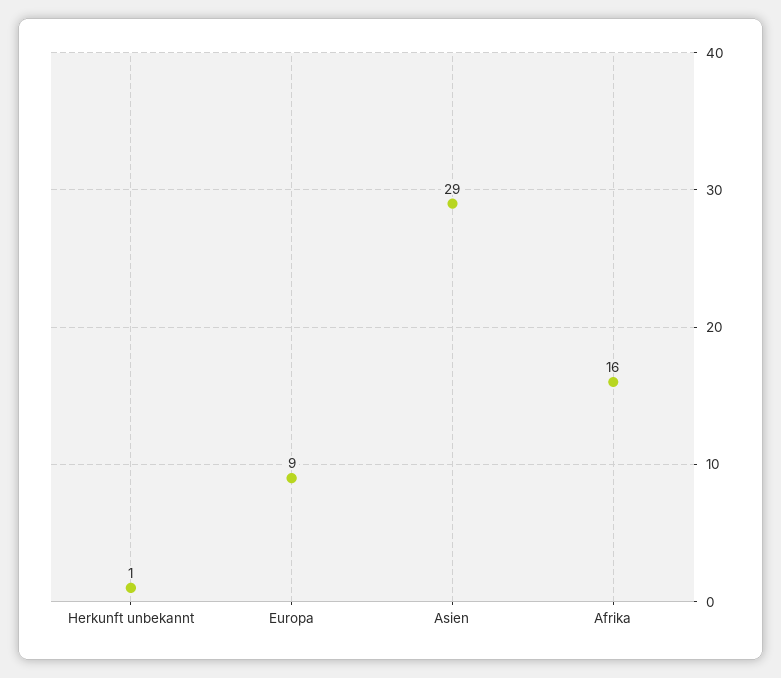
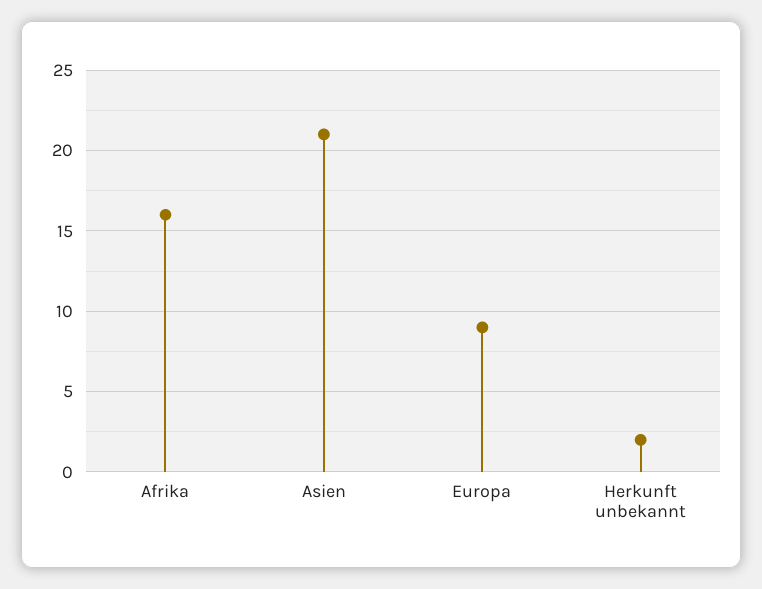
  {
-   "Herkunft unbekannt": 1,
+   "Herkunft unbekannt": 2,
    "Europa": 9,
-   "Asien": 29,
+   "Asien": 21,
    "Afrika": 16
  }

